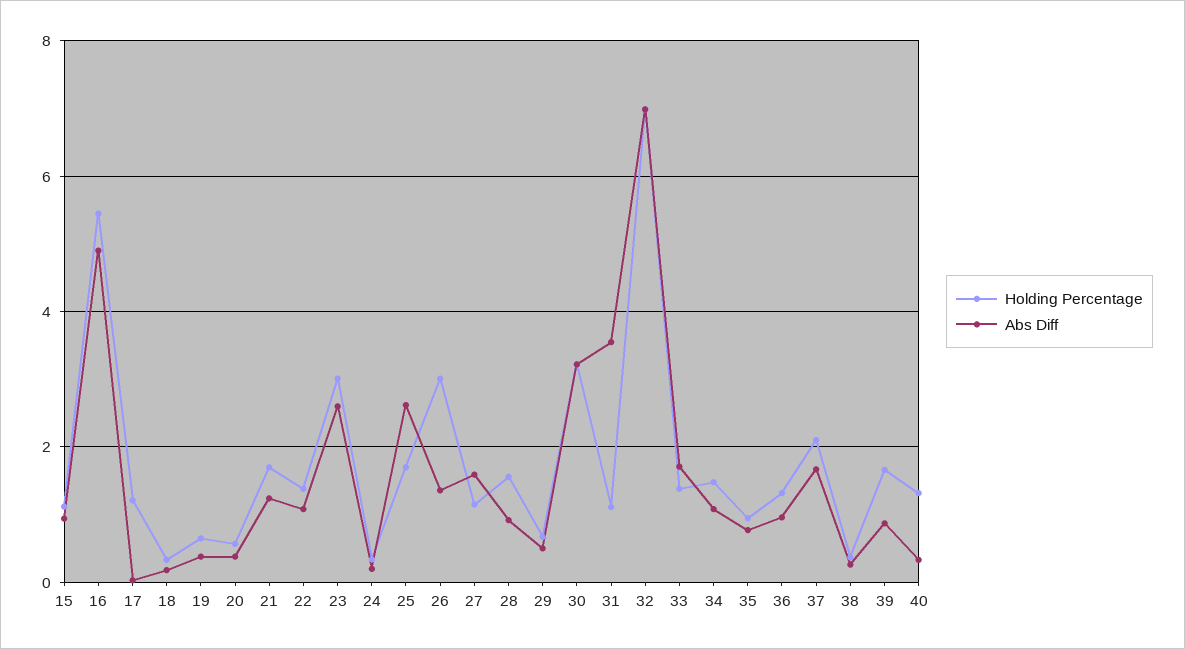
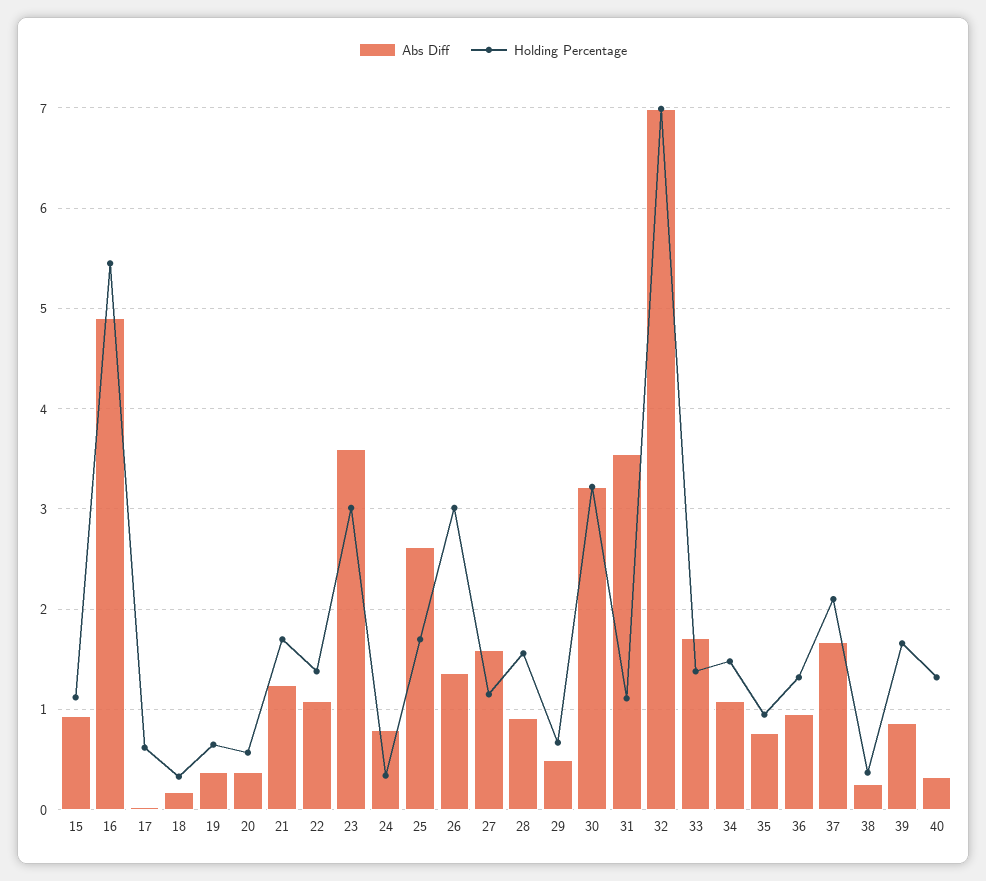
  {
    "Holding Percentage": {
      "15": 1.1,
      "16": 5.5,
-     "17": 1.2,
+     "17": 0.6,
      "18": 0.3,
      "19": 0.7,
      "20": 0.6,
      "21": 1.7,
      "22": 1.4,
      "23": 3,
      "24": 0.3,
      "25": 1.7,
      "26": 3,
      "27": 1.2,
      "28": 1.6,
      "29": 0.7,
      "30": 3.2,
      "31": 1.1,
      "32": 7,
      "33": 1.4,
      "34": 1.5,
      "35": 1,
      "36": 1.3,
      "37": 2.1,
      "38": 0.4,
      "39": 1.7,
      "40": 1.3
    },
    "Abs Diff": {
      "15": 0.9,
      "16": 4.9,
      "17": 0,
      "18": 0.2,
      "19": 0.4,
      "20": 0.4,
      "21": 1.2,
      "22": 1.1,
-     "23": 2.6,
+     "23": 3.6,
-     "24": 0.2,
+     "24": 0.8,
      "25": 2.6,
      "26": 1.4,
      "27": 1.6,
      "28": 0.9,
      "29": 0.5,
      "30": 3.2,
      "31": 3.6,
      "32": 7,
      "33": 1.7,
      "34": 1.1,
      "35": 0.8,
      "36": 1,
      "37": 1.7,
      "38": 0.3,
      "39": 0.9,
      "40": 0.3
    }
  }

